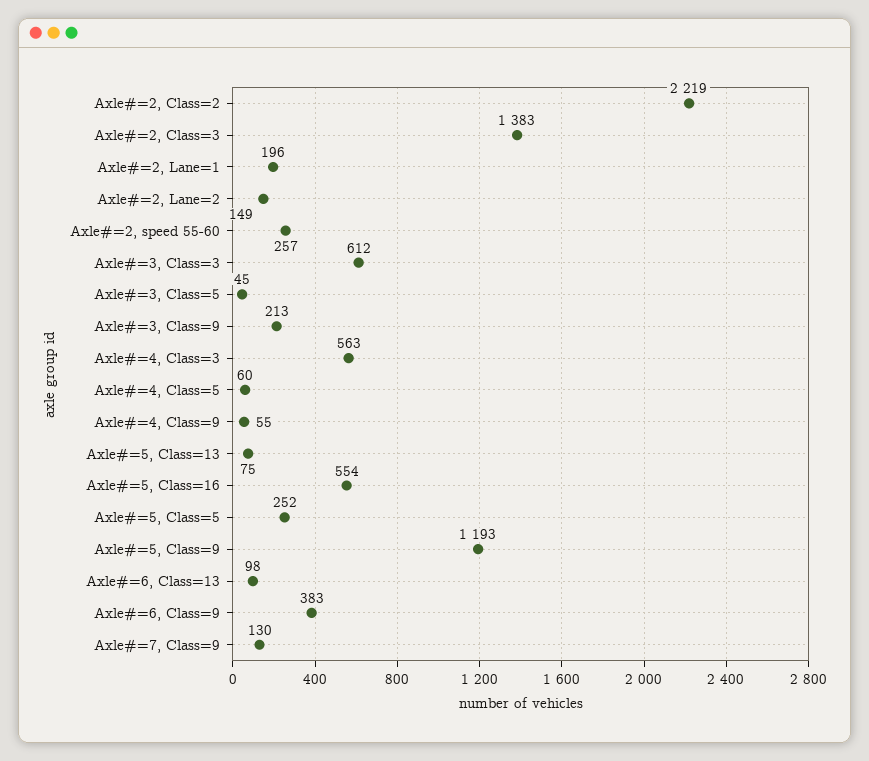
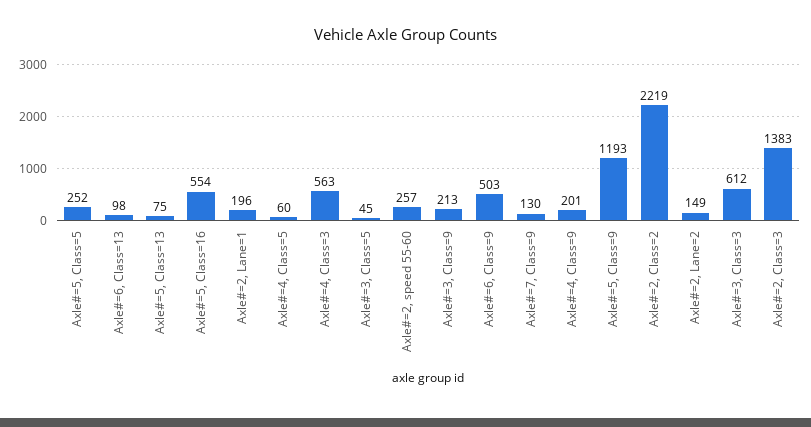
  {
    "Axle#=2, Class=2": 2219,
    "Axle#=2, Class=3": 1383,
    "Axle#=2, Lane=1": 196,
    "Axle#=2, Lane=2": 149,
    "Axle#=2, speed 55-60": 257,
    "Axle#=3, Class=3": 612,
    "Axle#=3, Class=5": 45,
    "Axle#=3, Class=9": 213,
    "Axle#=4, Class=3": 563,
    "Axle#=4, Class=5": 60,
-   "Axle#=4, Class=9": 55,
+   "Axle#=4, Class=9": 201,
    "Axle#=5, Class=13": 75,
    "Axle#=5, Class=16": 554,
    "Axle#=5, Class=5": 252,
    "Axle#=5, Class=9": 1193,
    "Axle#=6, Class=13": 98,
-   "Axle#=6, Class=9": 383,
+   "Axle#=6, Class=9": 503,
    "Axle#=7, Class=9": 130
  }

